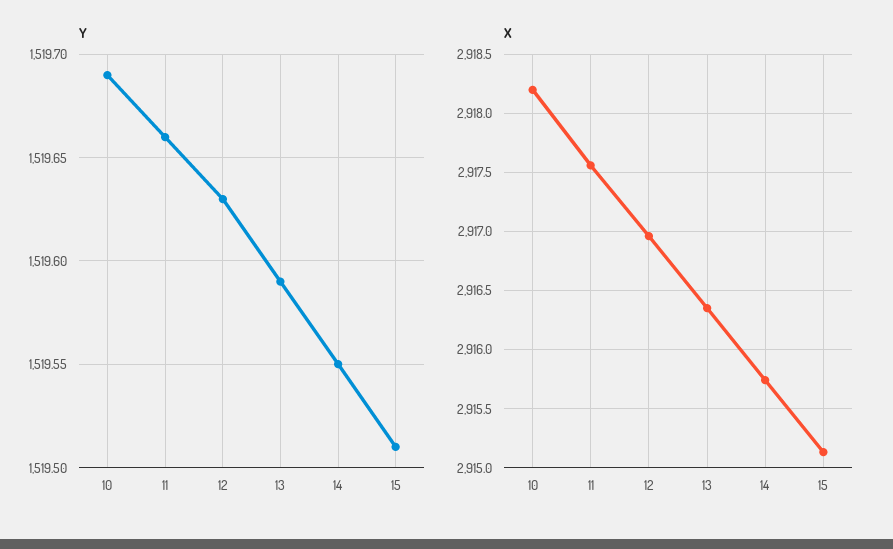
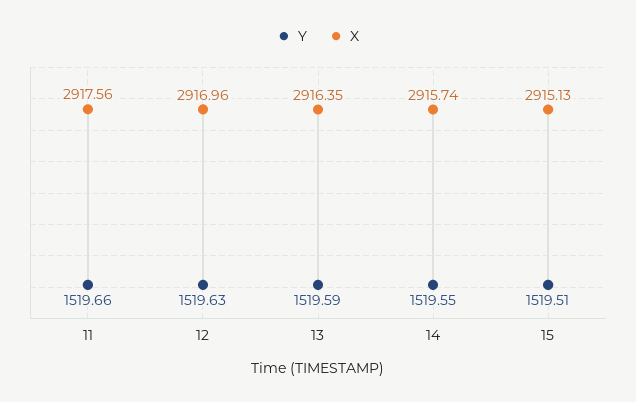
  {
    "Y": {
-     "10": 1519.69,
      "11": 1519.66,
      "12": 1519.63,
      "13": 1519.59,
      "14": 1519.55,
      "15": 1519.51
    },
    "X": {
-     "10": 2918.2,
      "11": 2917.56,
      "12": 2916.96,
      "13": 2916.35,
      "14": 2915.74,
      "15": 2915.13
    }
  }

